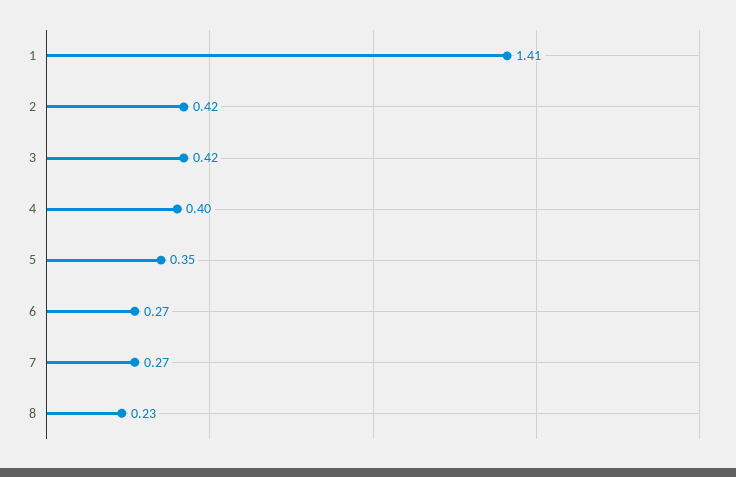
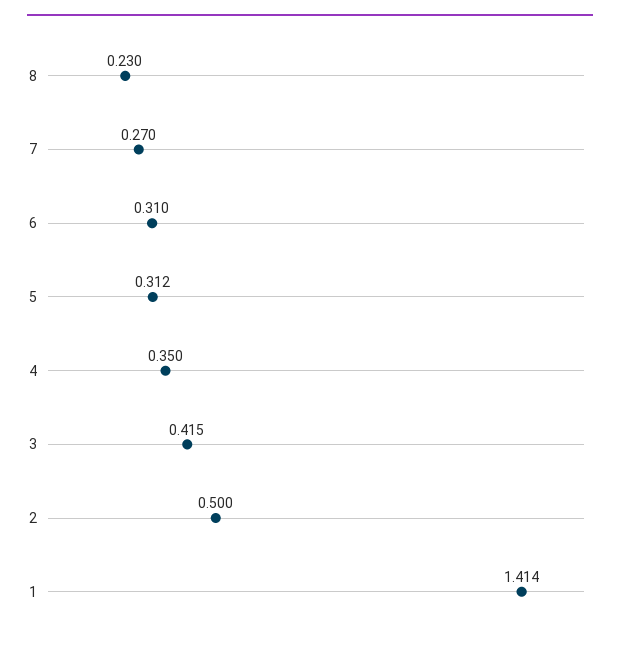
  {
    "1": 1.414,
-   "2": 0.42,
+   "2": 0.5,
    "3": 0.415,
-   "4": 0.4,
+   "4": 0.35,
-   "5": 0.35,
+   "5": 0.312,
-   "6": 0.27,
+   "6": 0.31,
    "7": 0.27,
    "8": 0.23
  }

